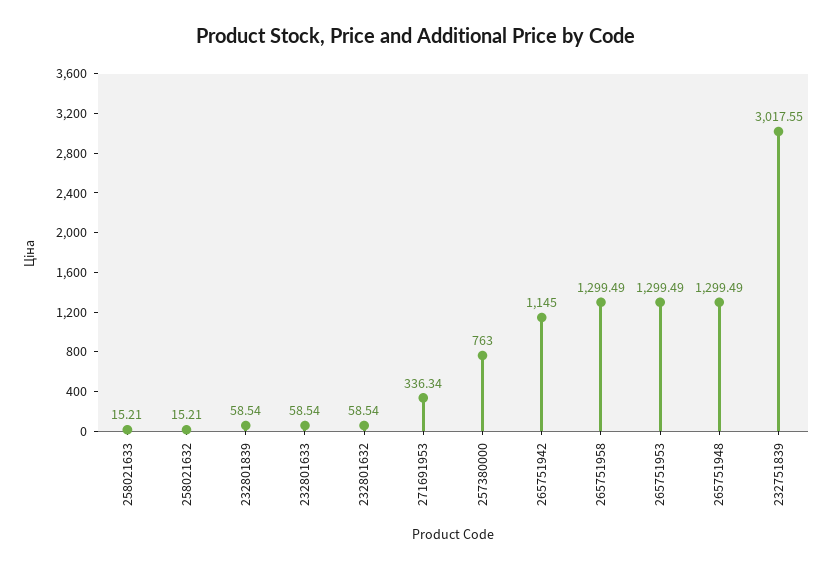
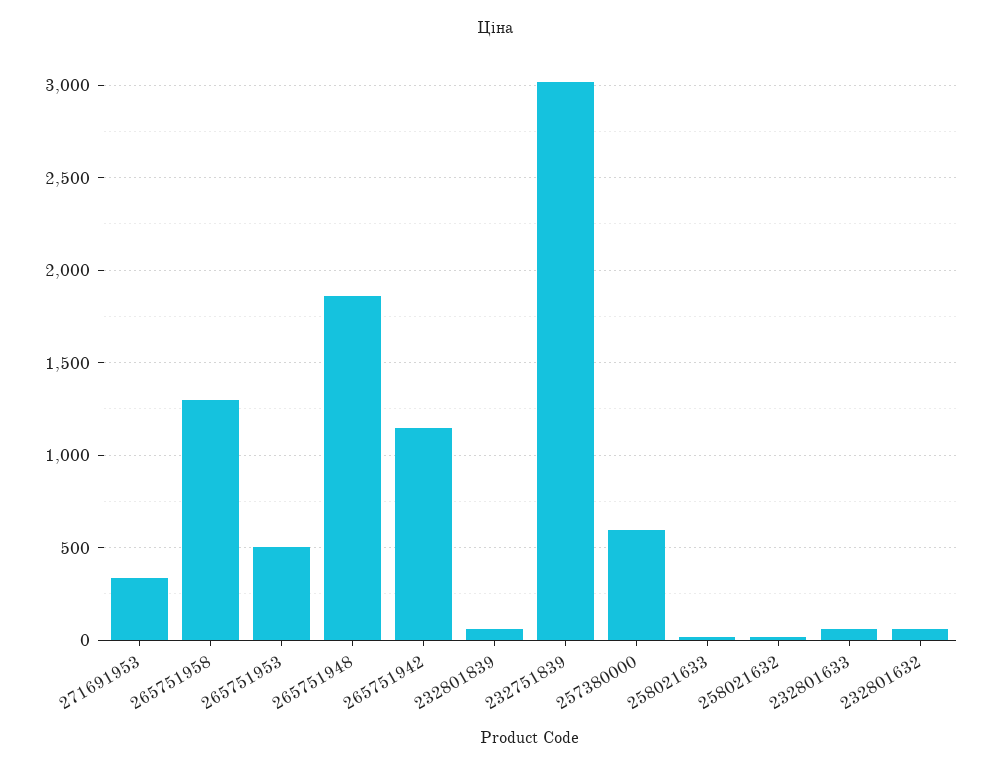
  {
    "258021633": 15.21,
    "258021632": 15.21,
    "232801839": 58.54,
    "232801633": 58.54,
    "232801632": 58.54,
    "271691953": 336.34,
-   "257380000": 763,
+   "257380000": 600,
    "265751942": 1145,
    "265751958": 1299.49,
-   "265751953": 1299.49,
+   "265751953": 500,
-   "265751948": 1299.49,
+   "265751948": 1850,
    "232751839": 3017.55
  }

